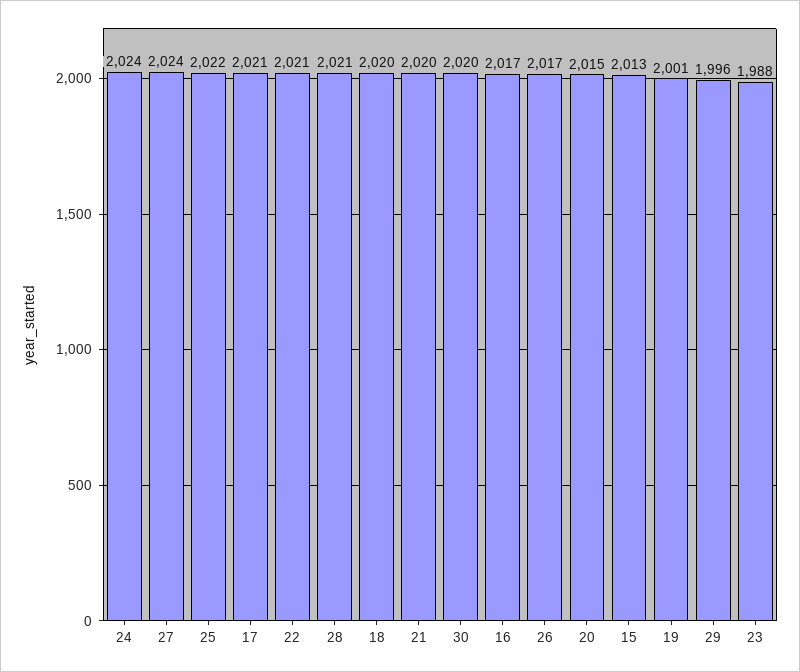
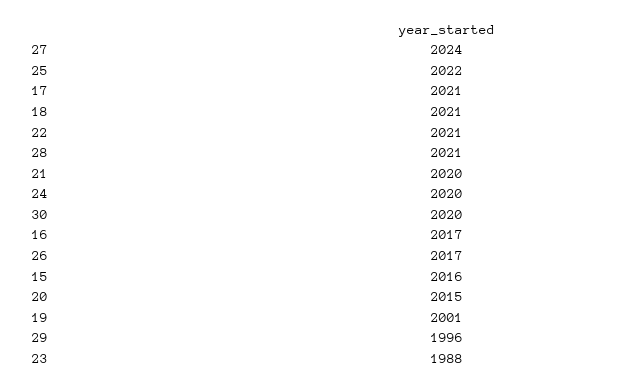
  {
-   "24": 2024,
+   "24": 2020,
    "27": 2024,
    "25": 2022,
    "17": 2021,
    "22": 2021,
    "28": 2021,
-   "18": 2020,
+   "18": 2021,
    "21": 2020,
    "30": 2020,
    "16": 2017,
    "26": 2017,
    "20": 2015,
-   "15": 2013,
+   "15": 2016,
    "19": 2001,
    "29": 1996,
    "23": 1988
  }

